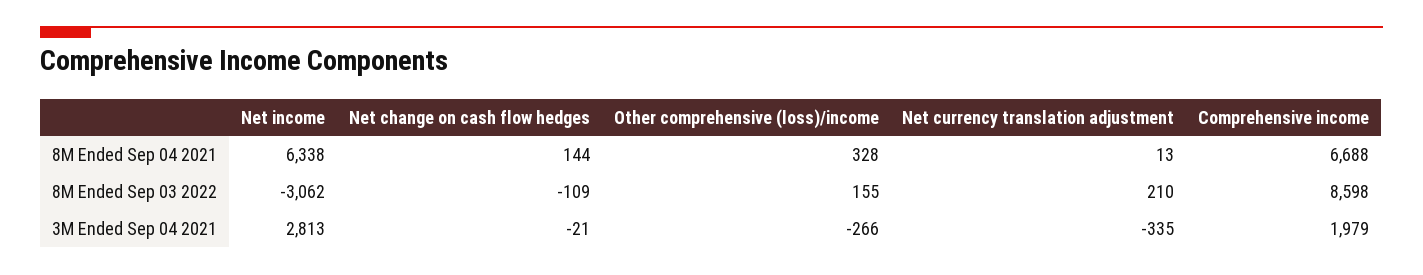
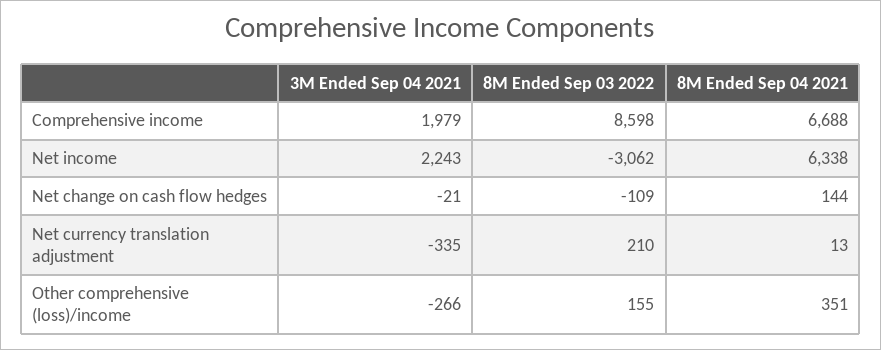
  {
    "Net income": {
      "8M Ended Sep 04 2021": 6338,
      "8M Ended Sep 03 2022": -3062,
-     "3M Ended Sep 04 2021": 2813
+     "3M Ended Sep 04 2021": 2243
    },
    "Net change on cash flow hedges": {
      "8M Ended Sep 04 2021": 144,
      "8M Ended Sep 03 2022": -109,
      "3M Ended Sep 04 2021": -21
    },
    "Other comprehensive (loss)/income": {
-     "8M Ended Sep 04 2021": 328,
+     "8M Ended Sep 04 2021": 351,
      "8M Ended Sep 03 2022": 155,
      "3M Ended Sep 04 2021": -266
    },
    "Net currency translation adjustment": {
      "8M Ended Sep 04 2021": 13,
      "8M Ended Sep 03 2022": 210,
      "3M Ended Sep 04 2021": -335
    },
    "Comprehensive income": {
      "8M Ended Sep 04 2021": 6688,
      "8M Ended Sep 03 2022": 8598,
      "3M Ended Sep 04 2021": 1979
    }
  }

